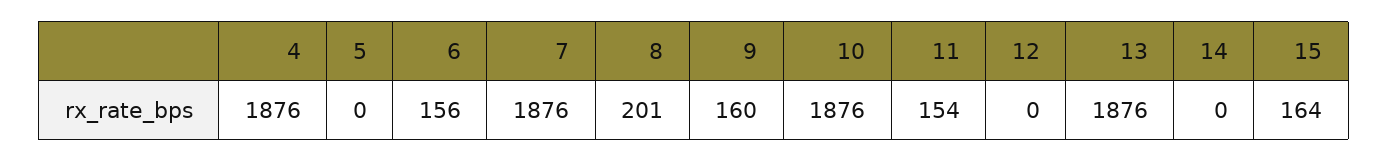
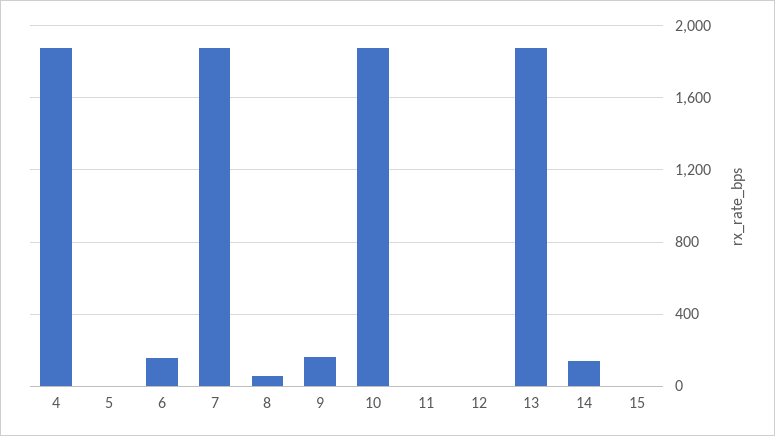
  {
    "4": 1876,
    "5": 0,
    "6": 156,
    "7": 1876,
-   "8": 201,
+   "8": 50,
    "9": 160,
    "10": 1876,
-   "11": 154,
+   "11": 0,
    "12": 0,
    "13": 1876,
-   "14": 0,
+   "14": 150,
-   "15": 164
+   "15": 0
  }

